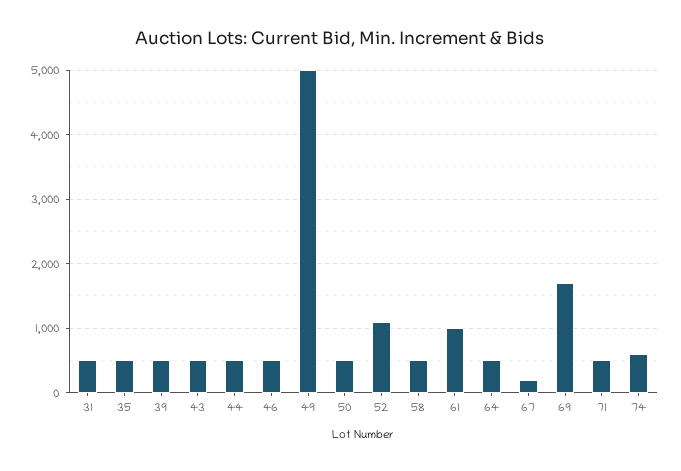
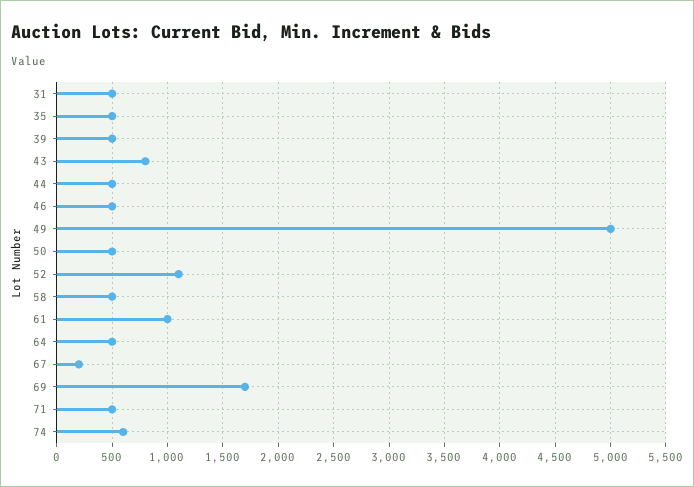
  {
    "31": 500,
    "35": 500,
    "39": 500,
-   "43": 500,
+   "43": 800,
    "44": 500,
    "46": 500,
    "49": 5000,
    "50": 500,
    "52": 1100,
    "58": 500,
    "61": 1000,
    "64": 500,
    "67": 200,
    "69": 1700,
    "71": 500,
    "74": 600
  }

